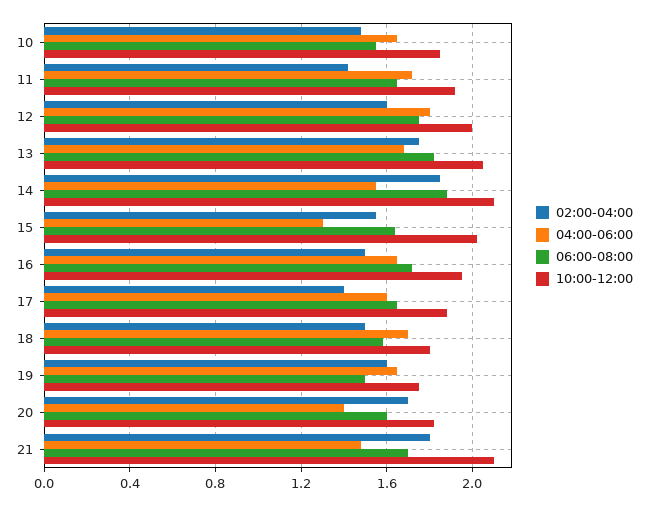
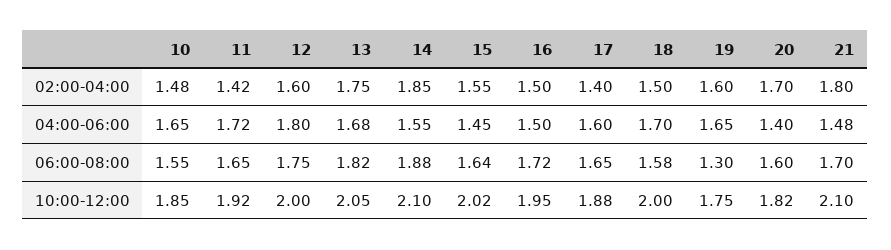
  {
    "02:00-04:00": {
      "10": 1.48,
      "11": 1.42,
      "12": 1.6,
      "13": 1.75,
      "14": 1.85,
      "15": 1.55,
      "16": 1.5,
      "17": 1.4,
      "18": 1.5,
      "19": 1.6,
      "20": 1.7,
      "21": 1.8
    },
    "04:00-06:00": {
      "10": 1.65,
      "11": 1.72,
      "12": 1.8,
      "13": 1.68,
      "14": 1.55,
-     "15": 1.3,
+     "15": 1.45,
-     "16": 1.65,
+     "16": 1.5,
      "17": 1.6,
      "18": 1.7,
      "19": 1.65,
      "20": 1.4,
      "21": 1.48
    },
    "06:00-08:00": {
      "10": 1.55,
      "11": 1.65,
      "12": 1.75,
      "13": 1.82,
      "14": 1.88,
      "15": 1.64,
      "16": 1.72,
      "17": 1.65,
      "18": 1.58,
-     "19": 1.5,
+     "19": 1.3,
      "20": 1.6,
      "21": 1.7
    },
    "10:00-12:00": {
      "10": 1.85,
      "11": 1.92,
      "12": 2,
      "13": 2.05,
      "14": 2.1,
      "15": 2.02,
      "16": 1.95,
      "17": 1.88,
-     "18": 1.8,
+     "18": 2,
      "19": 1.75,
      "20": 1.82,
      "21": 2.1
    }
  }

